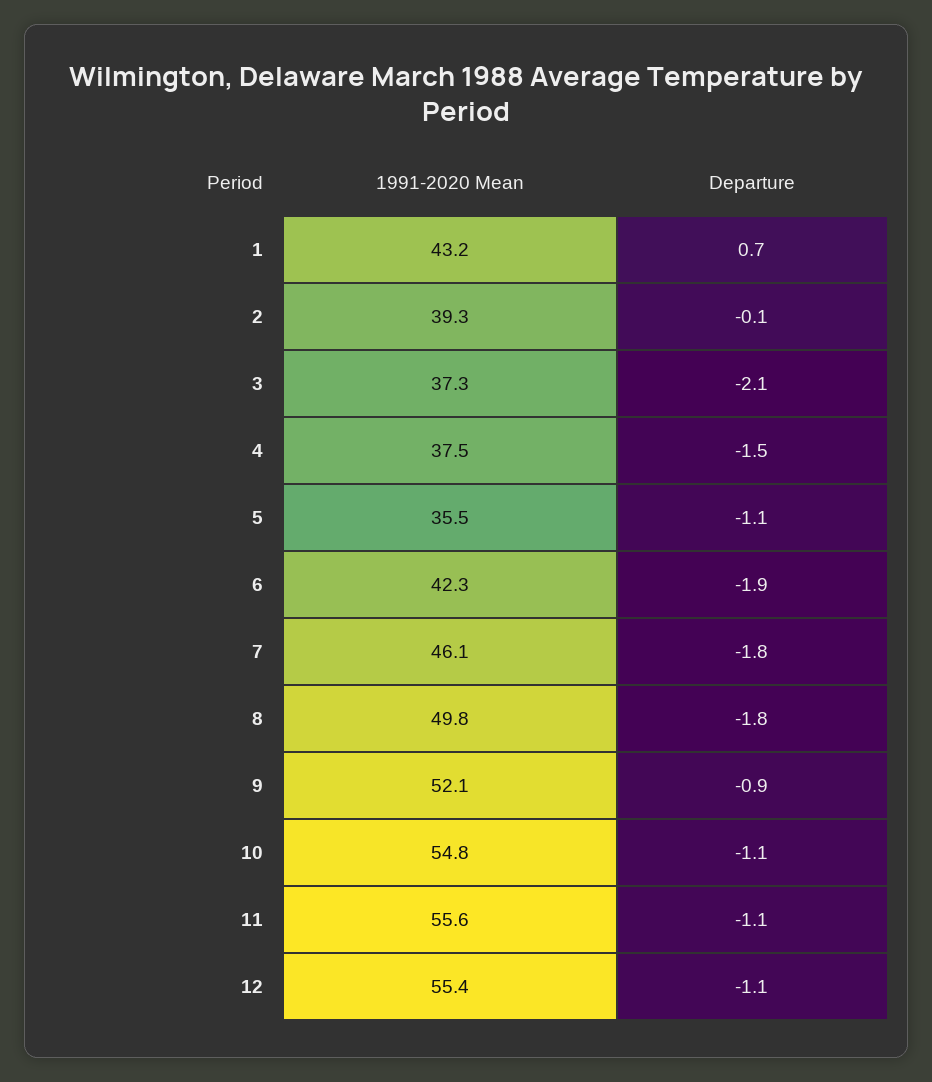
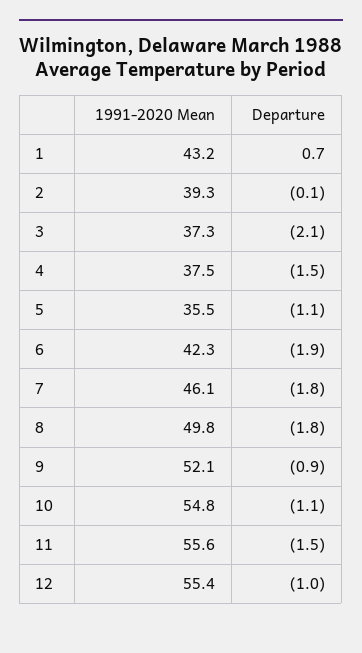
  {
    "1991-2020 Mean": {
      "1": 43.2,
      "2": 39.3,
      "3": 37.3,
      "4": 37.5,
      "5": 35.5,
      "6": 42.3,
      "7": 46.1,
      "8": 49.8,
      "9": 52.1,
      "10": 54.8,
      "11": 55.6,
      "12": 55.4
    },
    "Departure": {
      "1": 0.7,
      "2": -0.1,
      "3": -2.1,
      "4": -1.5,
      "5": -1.1,
      "6": -1.9,
      "7": -1.8,
      "8": -1.8,
      "9": -0.9,
      "10": -1.1,
-     "11": -1.1,
+     "11": -1.5,
-     "12": -1.1
+     "12": -1
    }
  }

